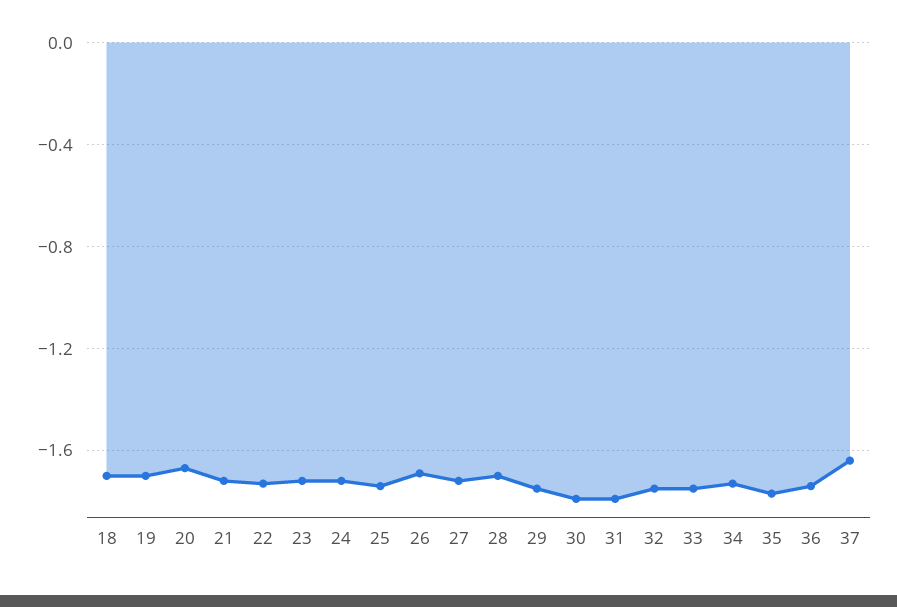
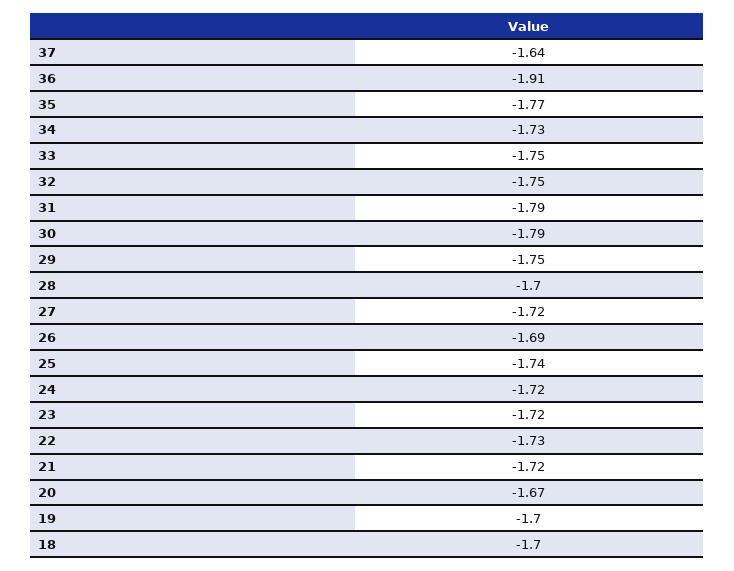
  {
    "18": -1.7,
    "19": -1.7,
    "20": -1.67,
    "21": -1.72,
    "22": -1.73,
    "23": -1.72,
    "24": -1.72,
    "25": -1.74,
    "26": -1.69,
    "27": -1.72,
    "28": -1.7,
    "29": -1.75,
    "30": -1.79,
    "31": -1.79,
    "32": -1.75,
    "33": -1.75,
    "34": -1.73,
    "35": -1.77,
-   "36": -1.75,
+   "36": -1.91,
    "37": -1.64
  }

